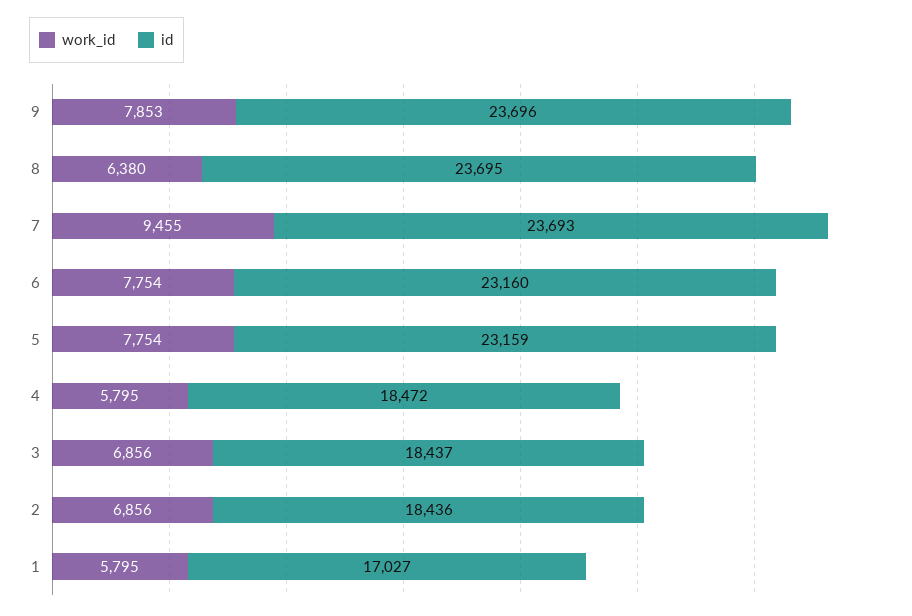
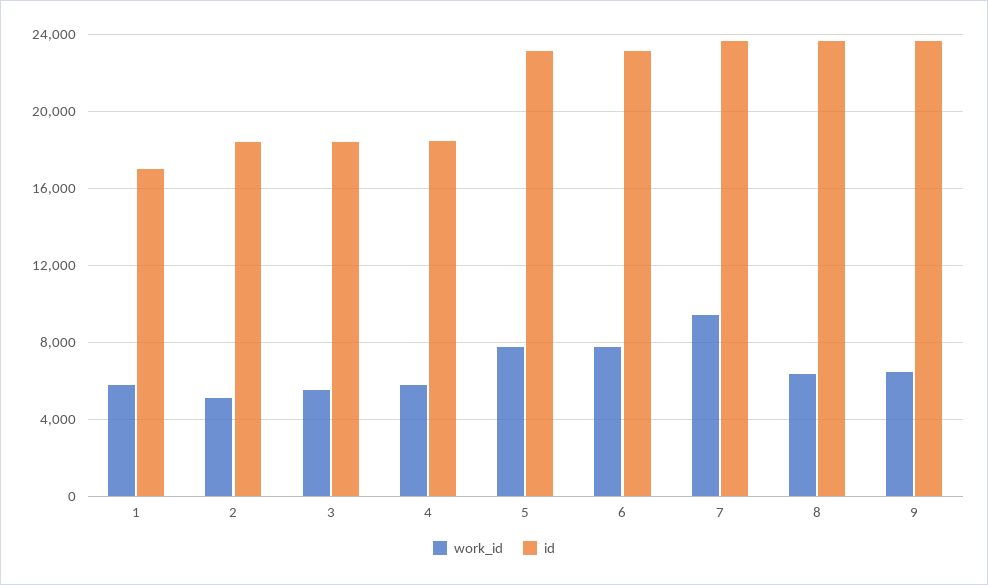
  {
    "work_id": {
-     "9": 7853,
+     "9": 6500,
      "8": 6380,
      "7": 9455,
      "6": 7754,
      "5": 7754,
      "4": 5795,
-     "3": 6856,
+     "3": 5500,
-     "2": 6856,
+     "2": 5000,
      "1": 5795
    },
    "id": {
      "9": 23696,
      "8": 23695,
      "7": 23693,
      "6": 23160,
      "5": 23159,
      "4": 18472,
      "3": 18437,
      "2": 18436,
      "1": 17027
    }
  }

